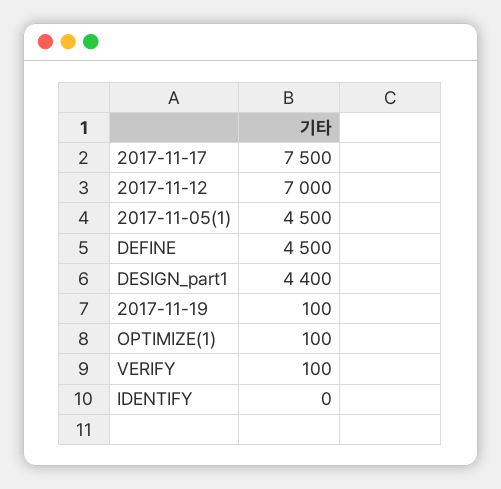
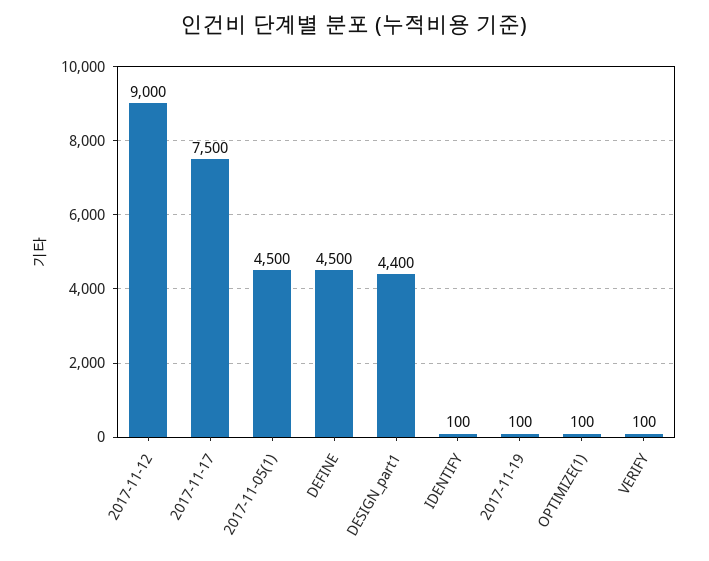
  {
    "2017-11-17": 7500,
-   "2017-11-12": 7000,
+   "2017-11-12": 9000,
    "2017-11-05(1)": 4500,
    "DEFINE": 4500,
    "DESIGN_part1": 4400,
    "2017-11-19": 100,
    "OPTIMIZE(1)": 100,
    "VERIFY": 100,
-   "IDENTIFY": 0
+   "IDENTIFY": 100
  }

